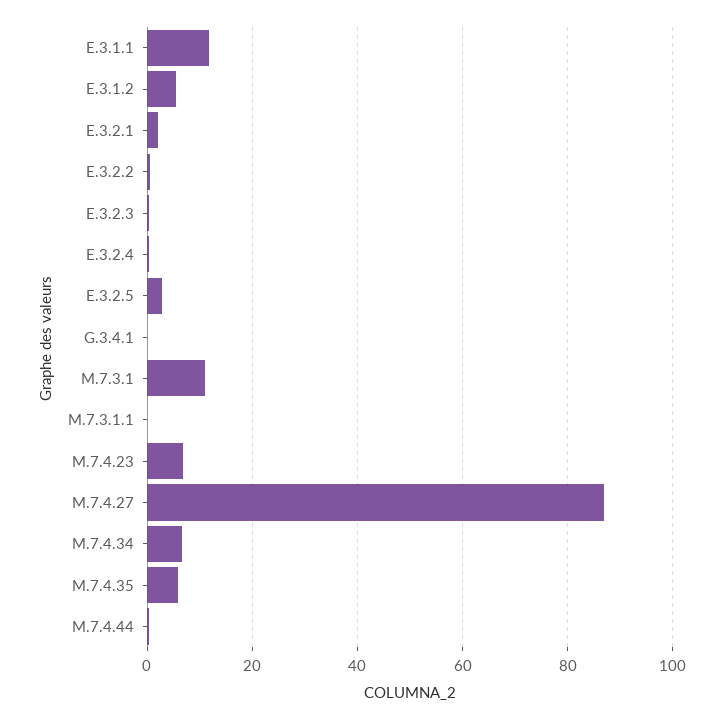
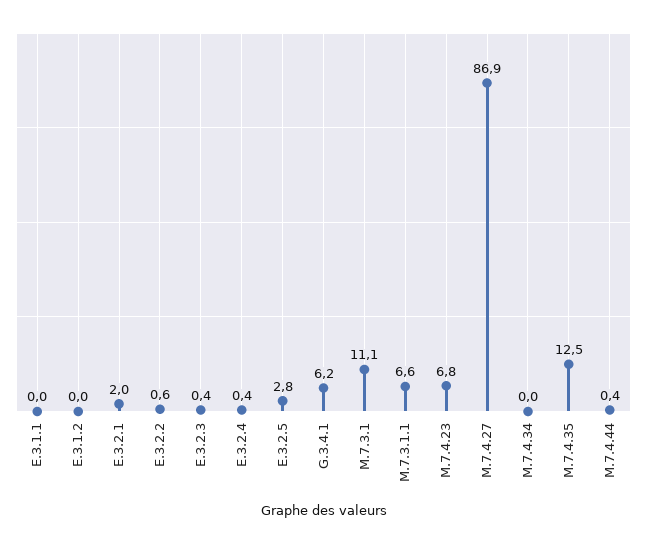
  {
-   "E.3.1.1": 12,
+   "E.3.1.1": 0,
-   "E.3.1.2": 6,
+   "E.3.1.2": 0,
    "E.3.2.1": 2,
    "E.3.2.2": 0.6,
    "E.3.2.3": 0.4,
    "E.3.2.4": 0.4,
    "E.3.2.5": 2.8,
-   "G.3.4.1": 0,
+   "G.3.4.1": 6.2,
    "M.7.3.1": 11.1,
-   "M.7.3.1.1": 0,
+   "M.7.3.1.1": 6.6,
    "M.7.4.23": 6.8,
    "M.7.4.27": 86.9,
-   "M.7.4.34": 6,
+   "M.7.4.34": 0,
-   "M.7.4.35": 6,
+   "M.7.4.35": 12.5,
    "M.7.4.44": 0.4
  }

